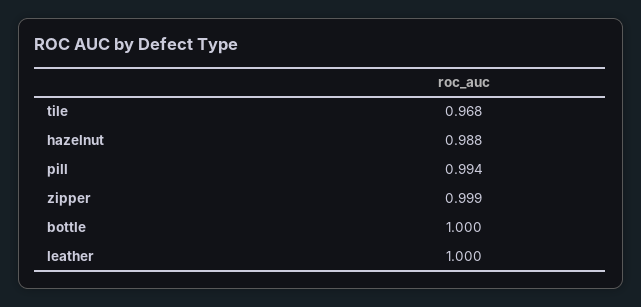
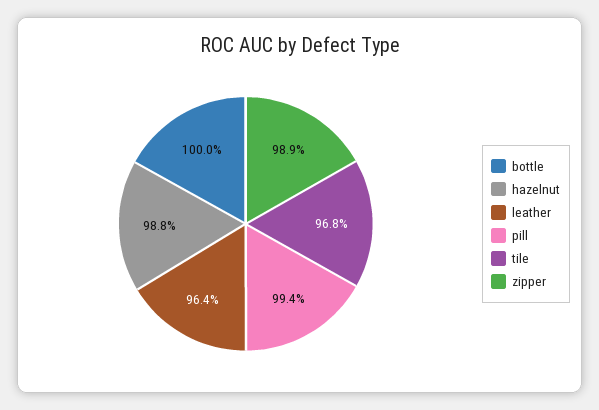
  {
    "tile": 0.968,
    "hazelnut": 0.988,
    "pill": 0.994,
-   "zipper": 0.999,
+   "zipper": 0.989,
    "bottle": 1,
-   "leather": 1
+   "leather": 0.964
  }

